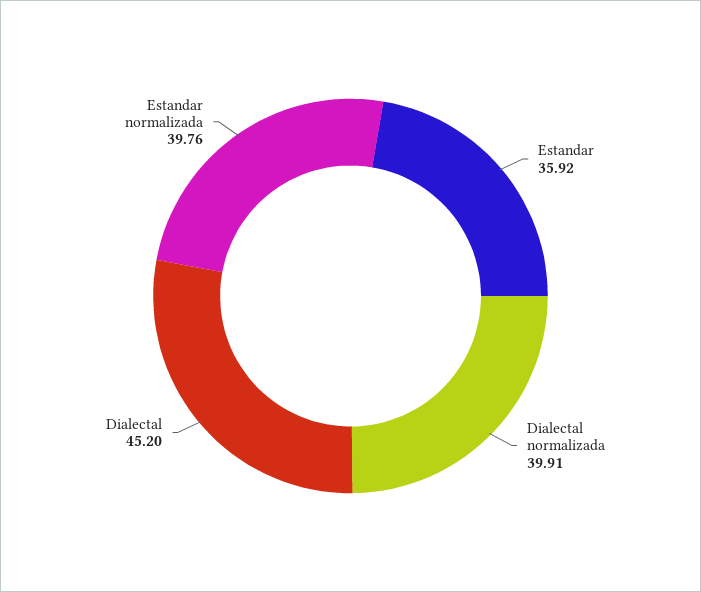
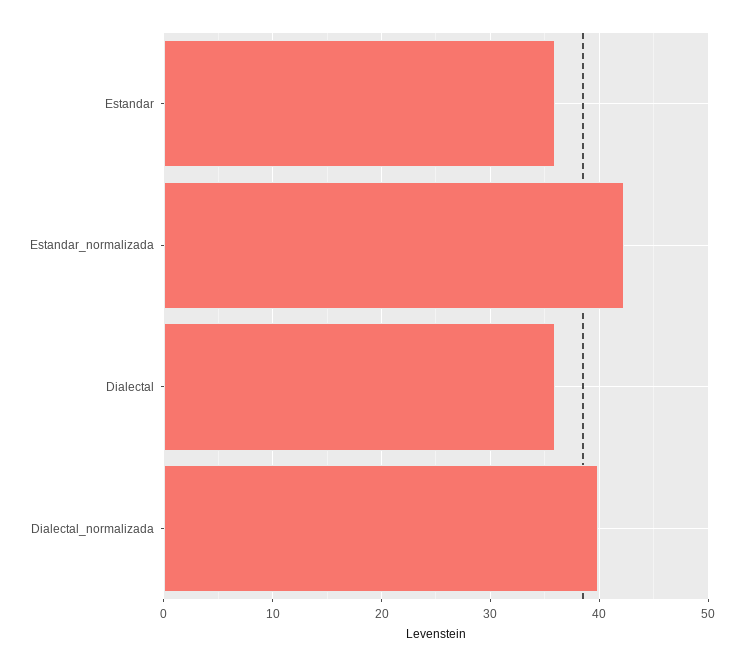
  {
    "Estandar": 35.92,
    "Dialectal normalizada": 39.91,
-   "Dialectal": 45.2,
+   "Dialectal": 36,
-   "Estandar normalizada": 39.76
+   "Estandar normalizada": 42
  }

